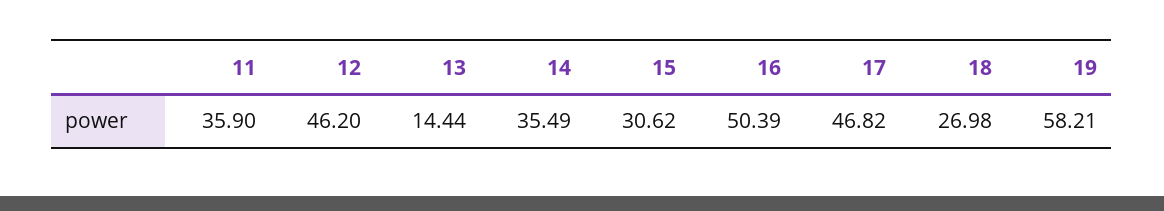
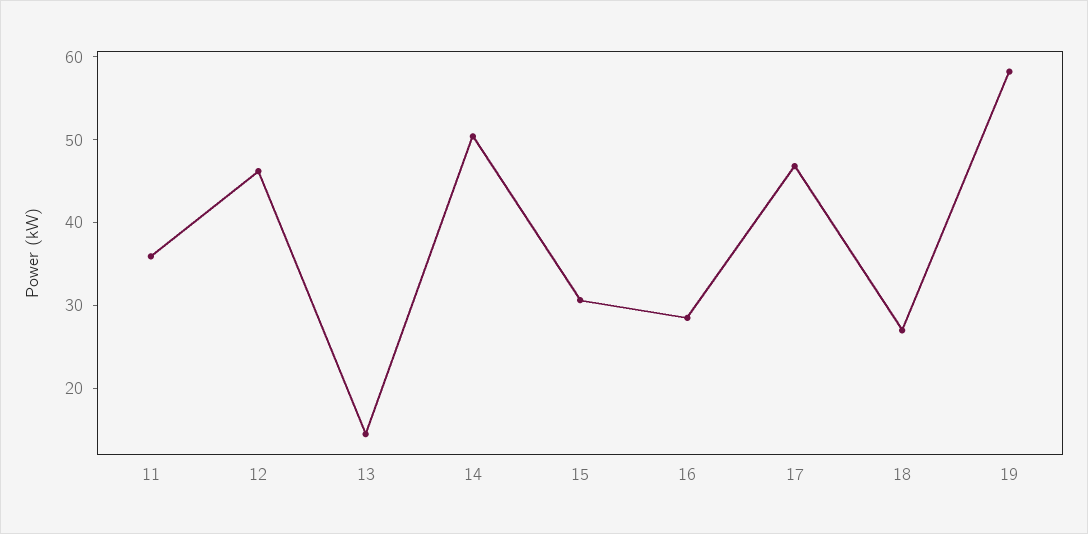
  {
    "11": 35.9,
    "12": 46.2,
    "13": 14.44,
-   "14": 35.49,
+   "14": 50,
    "15": 30.62,
-   "16": 50.39,
+   "16": 28,
    "17": 46.82,
    "18": 26.98,
    "19": 58.21
  }

